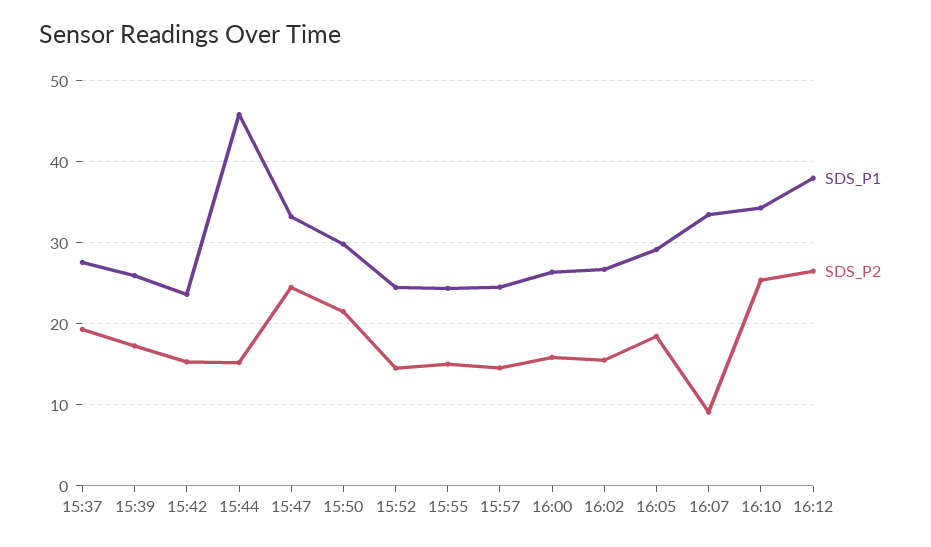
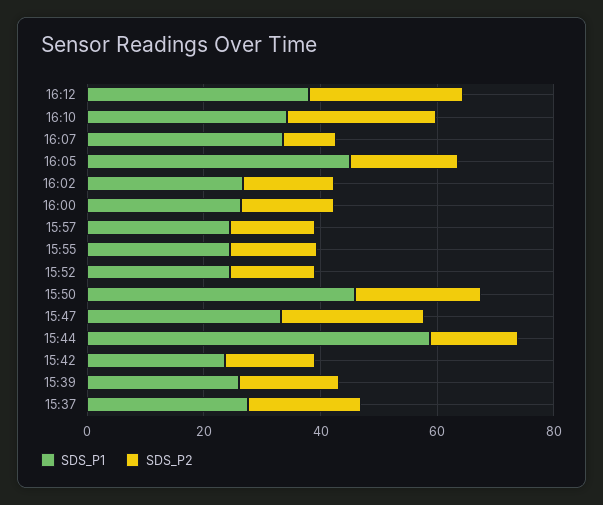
  {
    "SDS_P1": {
      "15:37": 28,
      "15:39": 26,
      "15:42": 24,
-     "15:44": 46,
+     "15:44": 60,
      "15:47": 33,
-     "15:50": 30,
+     "15:50": 45,
      "15:52": 25,
      "15:55": 24,
      "15:57": 25,
      "16:00": 26,
      "16:02": 27,
-     "16:05": 29,
+     "16:05": 45,
      "16:07": 34,
      "16:10": 34,
      "16:12": 38
    },
    "SDS_P2": {
      "15:37": 19,
      "15:39": 17,
      "15:42": 15,
      "15:44": 15,
      "15:47": 25,
      "15:50": 22,
      "15:52": 15,
      "15:55": 15,
      "15:57": 15,
      "16:00": 16,
      "16:02": 16,
      "16:05": 18,
      "16:07": 9,
      "16:10": 25,
      "16:12": 27
    }
  }

